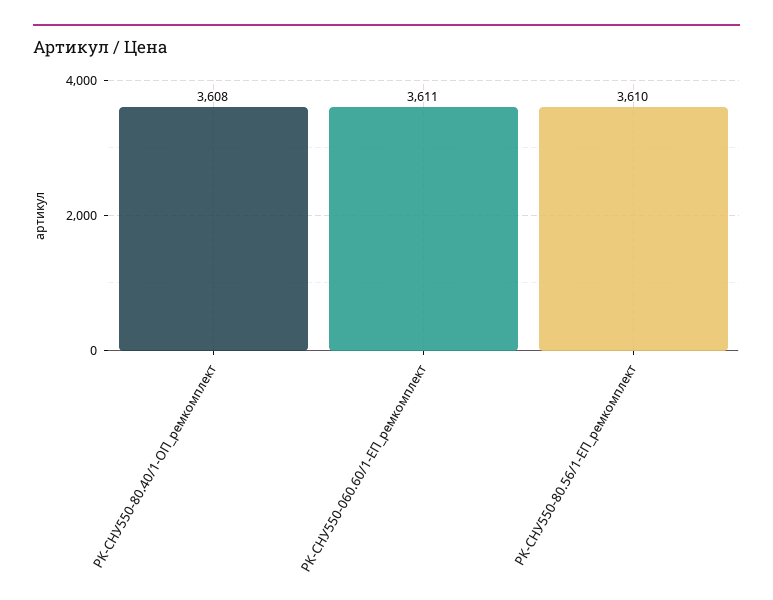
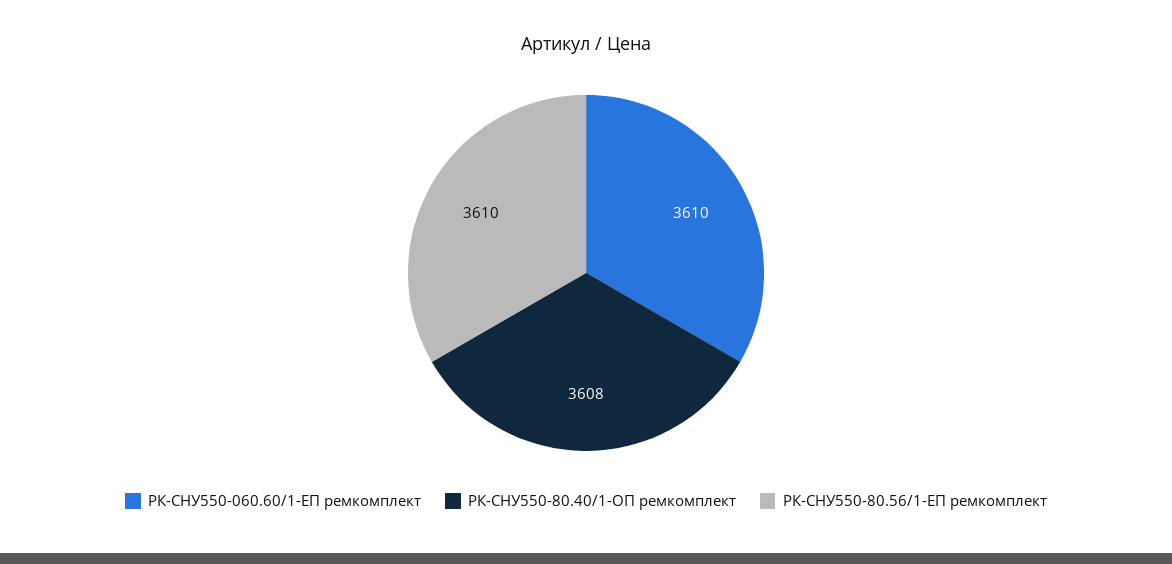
  {
    "РК-СНУ550-80.40/1-ОП_ремкомплект": 3608,
-   "РК-СНУ550-060.60/1-ЕП_ремкомплект": 3611,
+   "РК-СНУ550-060.60/1-ЕП_ремкомплект": 3610,
    "РК-СНУ550-80.56/1-ЕП_ремкомплект": 3610
  }

